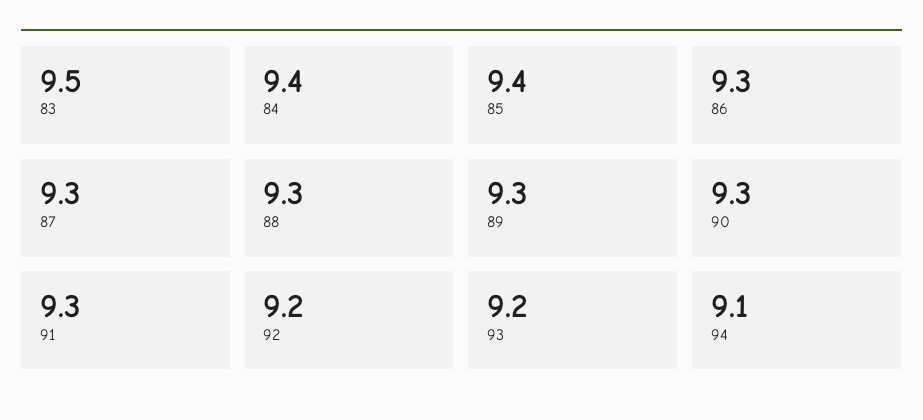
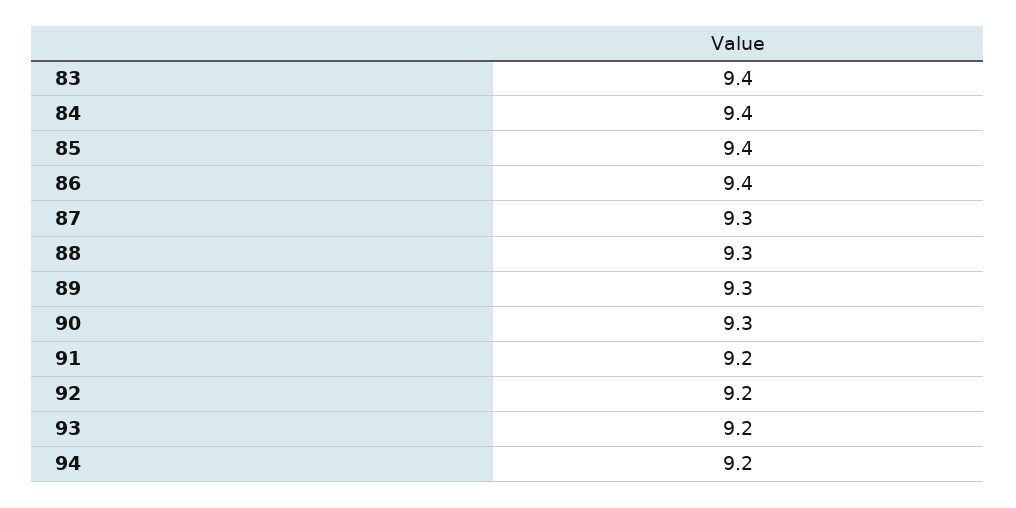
  {
-   "83": 9.5,
+   "83": 9.4,
    "84": 9.4,
    "85": 9.4,
-   "86": 9.3,
+   "86": 9.4,
    "87": 9.3,
    "88": 9.3,
    "89": 9.3,
    "90": 9.3,
-   "91": 9.3,
+   "91": 9.2,
    "92": 9.2,
    "93": 9.2,
-   "94": 9.1
+   "94": 9.2
  }

